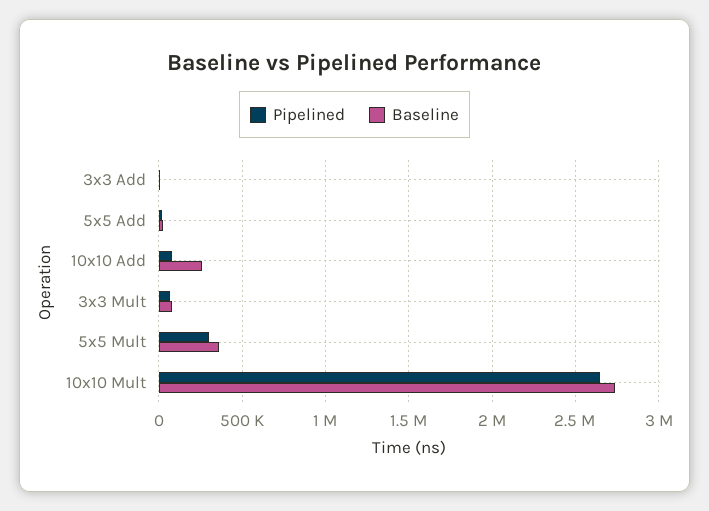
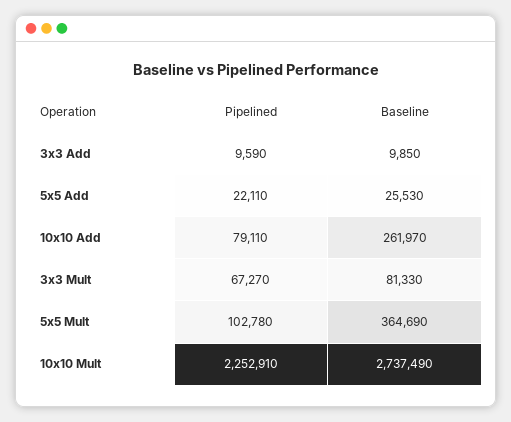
  {
    "Pipelined": {
      "3x3 Add": 9590,
      "5x5 Add": 22110,
      "10x10 Add": 79110,
      "3x3 Mult": 67270,
-     "5x5 Mult": 300000,
+     "5x5 Mult": 102780,
-     "10x10 Mult": 2650000
+     "10x10 Mult": 2252910
    },
    "Baseline": {
      "3x3 Add": 9850,
      "5x5 Add": 25530,
      "10x10 Add": 261970,
      "3x3 Mult": 81330,
      "5x5 Mult": 364690,
      "10x10 Mult": 2737490
    }
  }

